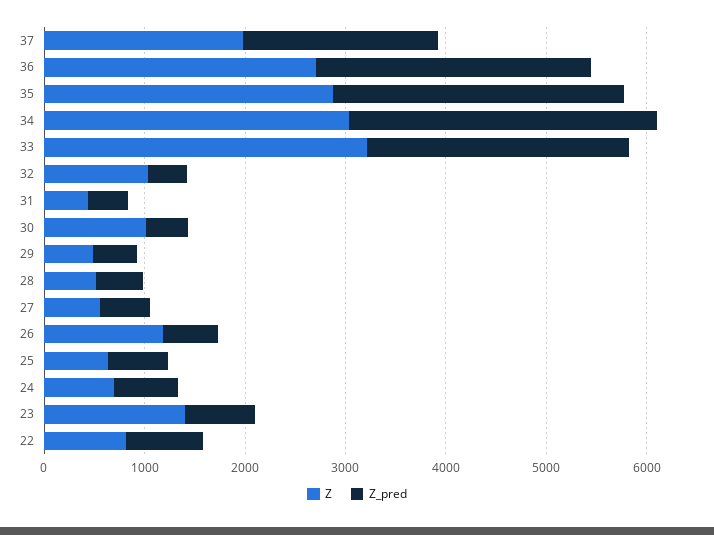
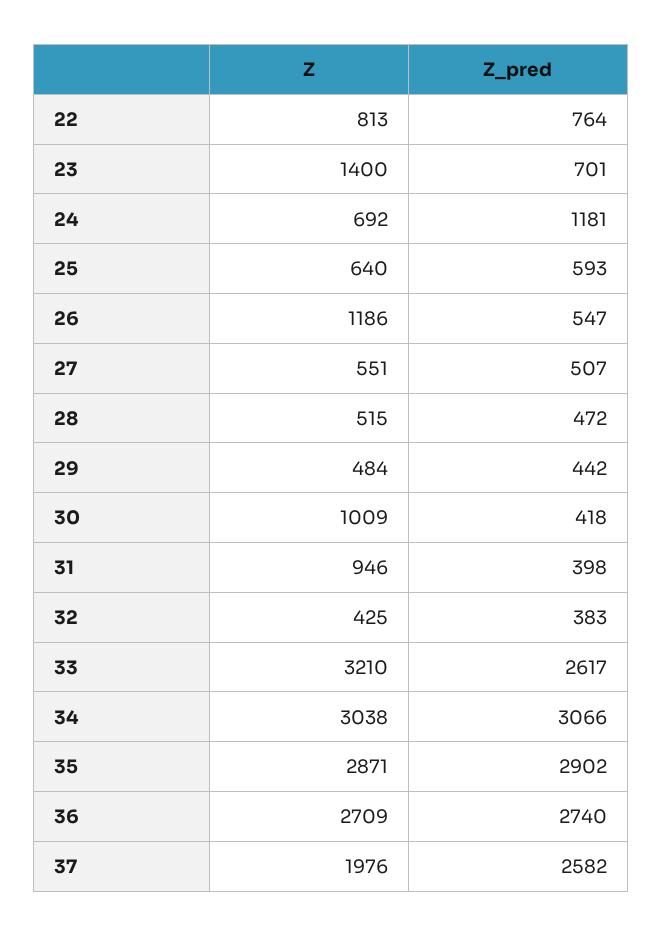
  {
    "Z": {
      "37": 1976,
      "36": 2709,
      "35": 2871,
      "34": 3038,
      "33": 3210,
-     "32": 1000,
+     "32": 425,
-     "31": 400,
+     "31": 946,
      "30": 1009,
      "29": 484,
      "28": 515,
      "27": 551,
      "26": 1186,
      "25": 640,
      "24": 692,
      "23": 1400,
      "22": 813
    },
    "Z_pred": {
-     "37": 2000,
+     "37": 2582,
      "36": 2740,
      "35": 2902,
      "34": 3066,
      "33": 2617,
      "32": 383,
      "31": 398,
      "30": 418,
      "29": 442,
      "28": 472,
      "27": 507,
      "26": 547,
      "25": 593,
-     "24": 600,
+     "24": 1181,
      "23": 701,
      "22": 764
    }
  }

